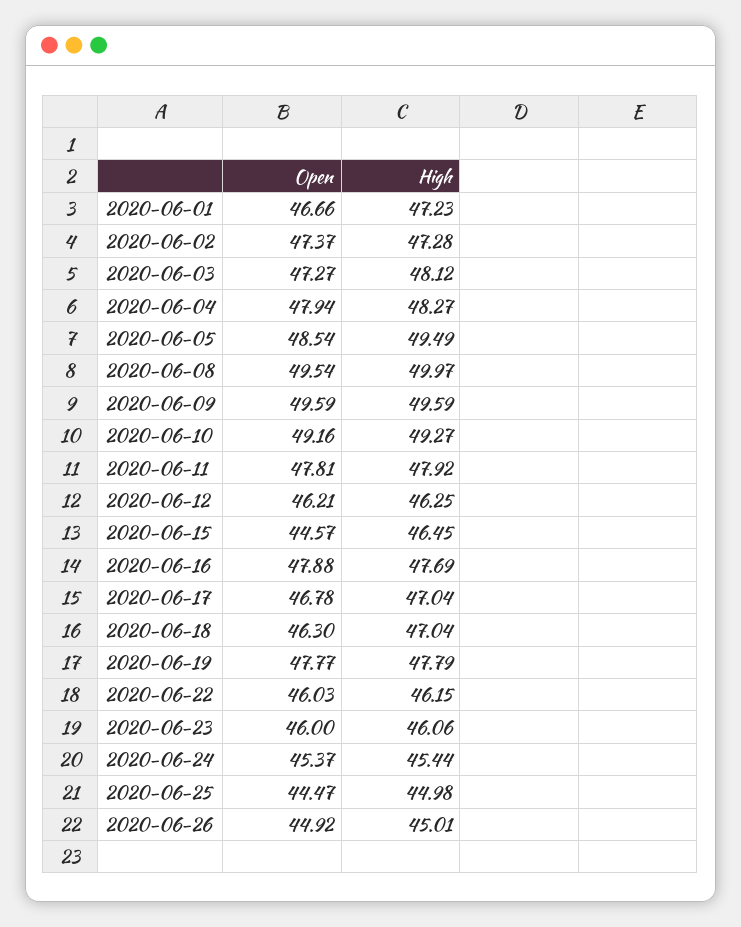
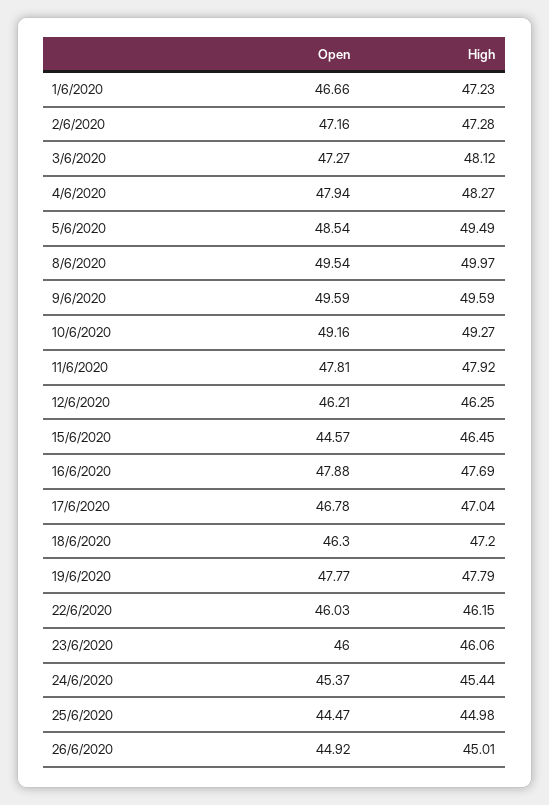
  {
    "Open": {
      "2020-06-01": 46.66,
-     "2020-06-02": 47.37,
+     "2020-06-02": 47.16,
      "2020-06-03": 47.27,
      "2020-06-04": 47.94,
      "2020-06-05": 48.54,
      "2020-06-08": 49.54,
      "2020-06-09": 49.59,
      "2020-06-10": 49.16,
      "2020-06-11": 47.81,
      "2020-06-12": 46.21,
      "2020-06-15": 44.57,
      "2020-06-16": 47.88,
      "2020-06-17": 46.78,
      "2020-06-18": 46.3,
      "2020-06-19": 47.77,
      "2020-06-22": 46.03,
      "2020-06-23": 46,
      "2020-06-24": 45.37,
      "2020-06-25": 44.47,
      "2020-06-26": 44.92
    },
    "High": {
      "2020-06-01": 47.23,
      "2020-06-02": 47.28,
      "2020-06-03": 48.12,
      "2020-06-04": 48.27,
      "2020-06-05": 49.49,
      "2020-06-08": 49.97,
      "2020-06-09": 49.59,
      "2020-06-10": 49.27,
      "2020-06-11": 47.92,
      "2020-06-12": 46.25,
      "2020-06-15": 46.45,
      "2020-06-16": 47.69,
      "2020-06-17": 47.04,
-     "2020-06-18": 47.04,
+     "2020-06-18": 47.2,
      "2020-06-19": 47.79,
      "2020-06-22": 46.15,
      "2020-06-23": 46.06,
      "2020-06-24": 45.44,
      "2020-06-25": 44.98,
      "2020-06-26": 45.01
    }
  }

